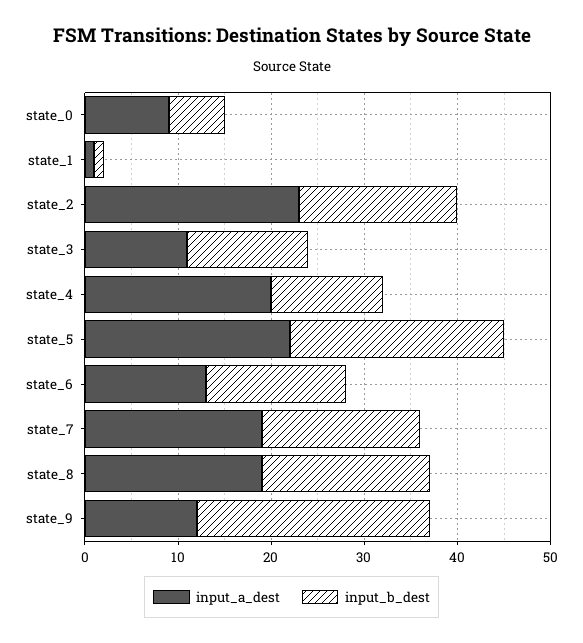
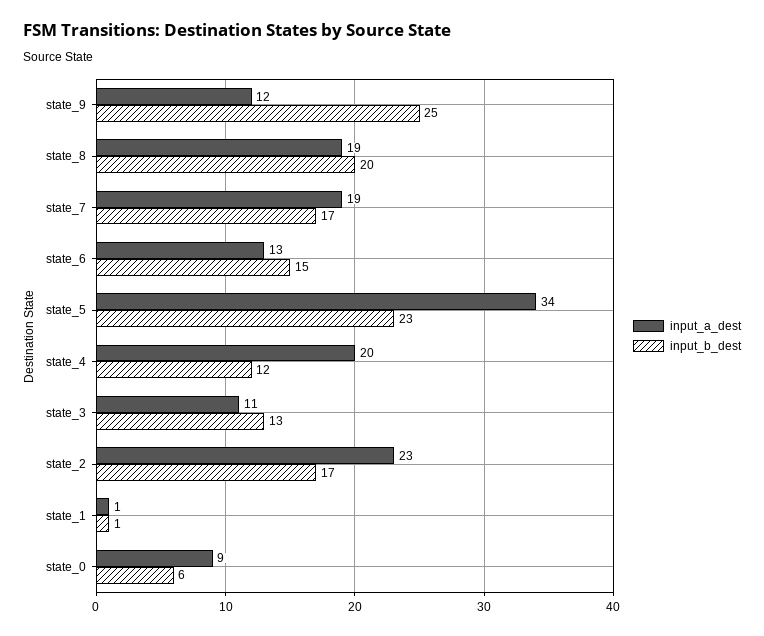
  {
    "input_a_dest": {
      "state_0": 9,
      "state_1": 1,
      "state_2": 23,
      "state_3": 11,
      "state_4": 20,
-     "state_5": 22,
+     "state_5": 34,
      "state_6": 13,
      "state_7": 19,
      "state_8": 19,
      "state_9": 12
    },
    "input_b_dest": {
      "state_0": 6,
      "state_1": 1,
      "state_2": 17,
      "state_3": 13,
      "state_4": 12,
      "state_5": 23,
      "state_6": 15,
      "state_7": 17,
-     "state_8": 18,
+     "state_8": 20,
      "state_9": 25
    }
  }

